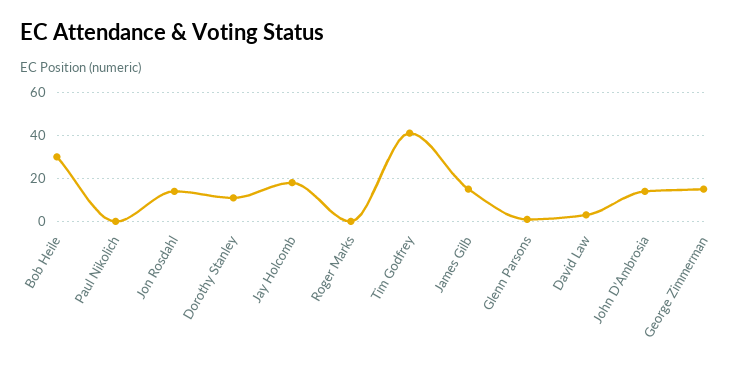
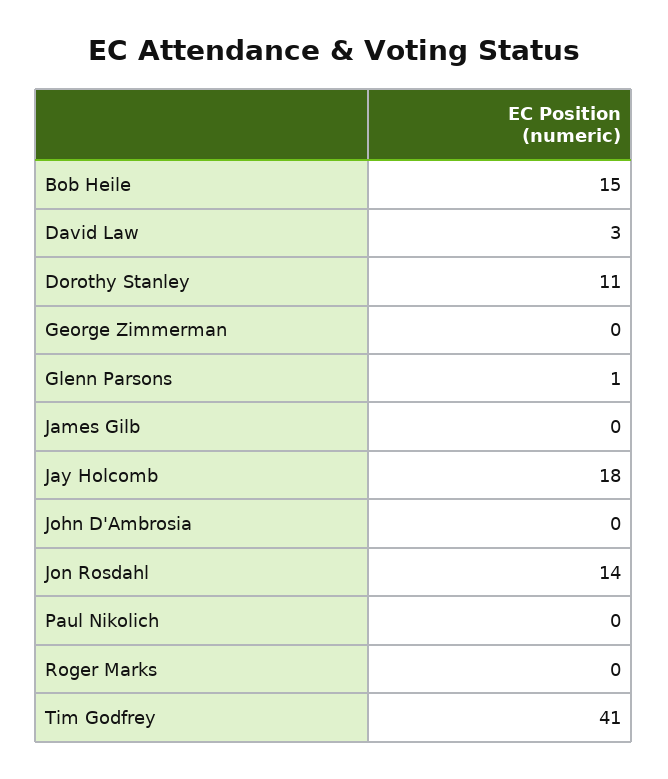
  {
-   "Bob Heile": 30,
+   "Bob Heile": 15,
    "Paul Nikolich": 0,
    "Jon Rosdahl": 14,
    "Dorothy Stanley": 11,
    "Jay Holcomb": 18,
    "Roger Marks": 0,
    "Tim Godfrey": 41,
-   "James Gilb": 15,
+   "James Gilb": 0,
    "Glenn Parsons": 1,
    "David Law": 3,
-   "John D'Ambrosia": 15,
+   "John D'Ambrosia": 0,
-   "George Zimmerman": 15
+   "George Zimmerman": 0
  }

